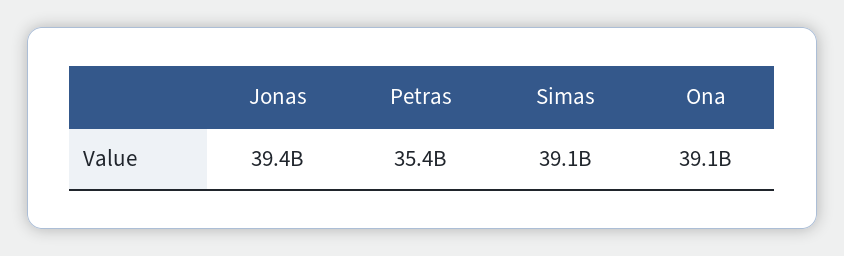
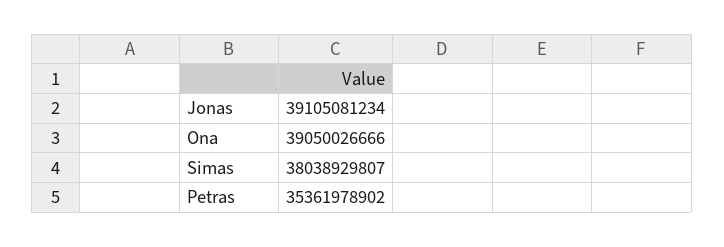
  {
-   "Jonas": 39400000000,
+   "Jonas": 39105081234,
    "Petras": 35361978902,
-   "Simas": 39100000000,
+   "Simas": 38038929807,
    "Ona": 39050026666
  }

